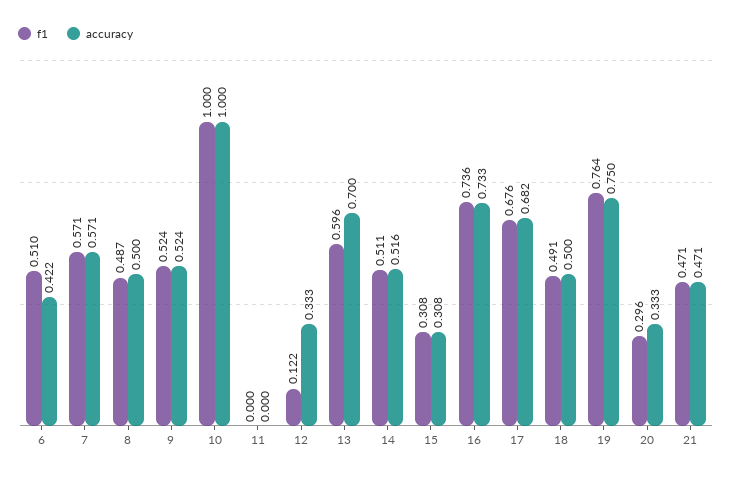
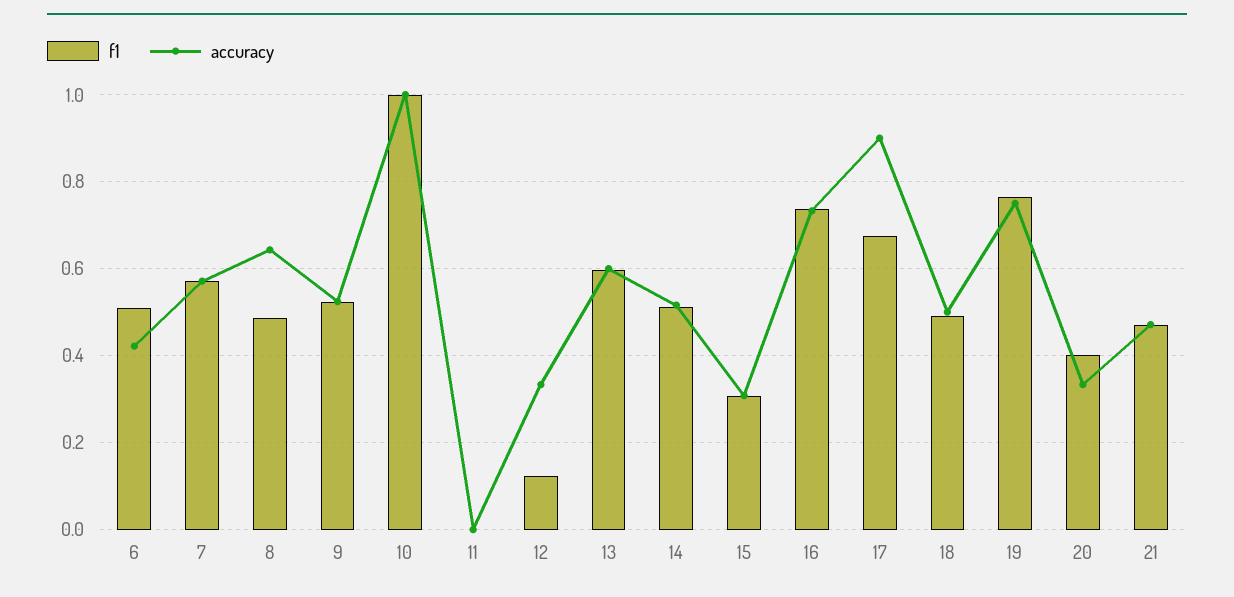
  {
    "f1": {
      "6": 0.51,
      "7": 0.571,
      "8": 0.487,
      "9": 0.524,
      "10": 1,
      "11": 0,
      "12": 0.122,
      "13": 0.596,
      "14": 0.511,
      "15": 0.308,
      "16": 0.736,
      "17": 0.676,
      "18": 0.491,
      "19": 0.764,
-     "20": 0.296,
+     "20": 0.4,
      "21": 0.471
    },
    "accuracy": {
      "6": 0.422,
      "7": 0.571,
-     "8": 0.5,
+     "8": 0.64,
      "9": 0.524,
      "10": 1,
      "11": 0,
      "12": 0.333,
-     "13": 0.7,
+     "13": 0.6,
      "14": 0.516,
      "15": 0.308,
      "16": 0.733,
-     "17": 0.682,
+     "17": 0.9,
      "18": 0.5,
      "19": 0.75,
      "20": 0.333,
      "21": 0.471
    }
  }

